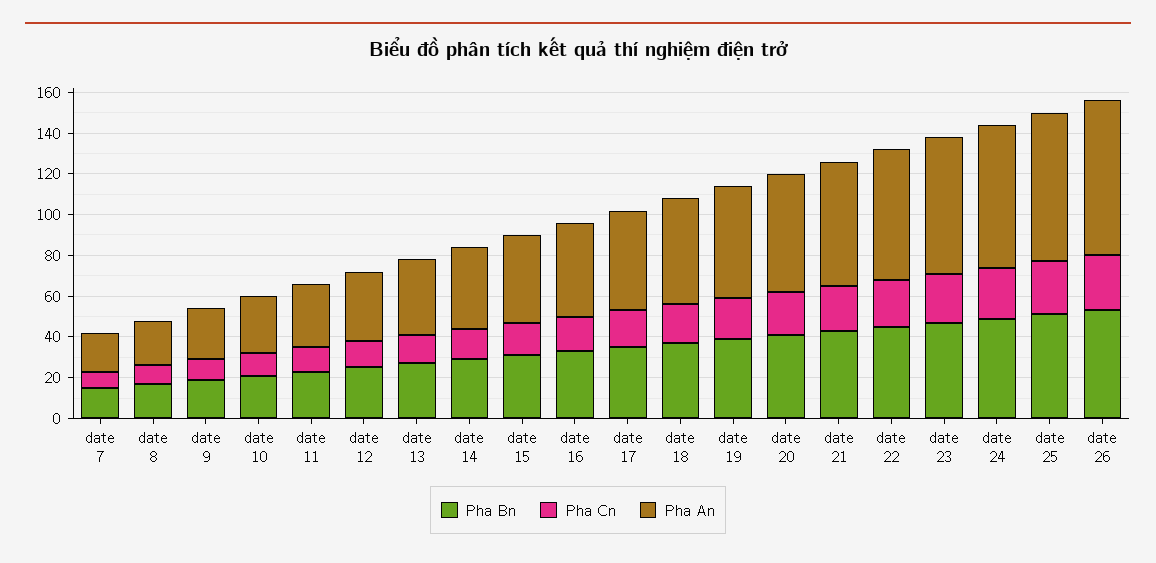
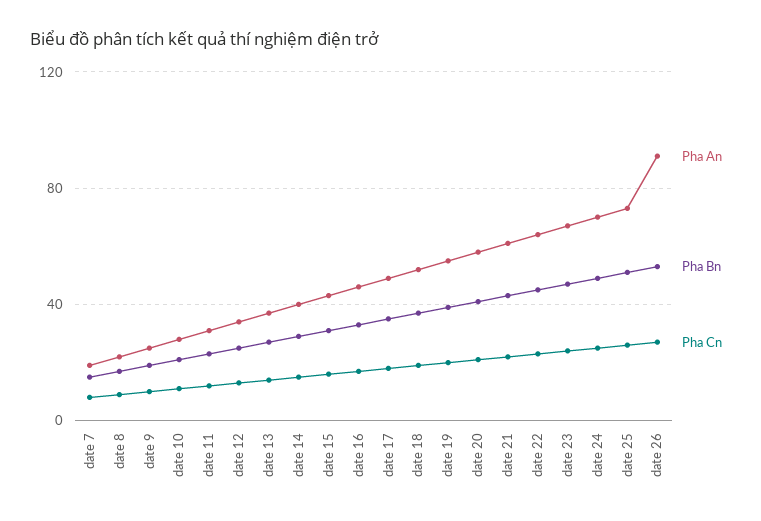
  {
    "Pha Bn": {
      "date 7": 15,
      "date 8": 15,
      "date 9": 20,
      "date 10": 20,
      "date 11": 25,
      "date 12": 25,
      "date 13": 25,
      "date 14": 30,
      "date 15": 30,
      "date 16": 35,
      "date 17": 35,
      "date 18": 35,
      "date 19": 40,
      "date 20": 40,
      "date 21": 45,
      "date 22": 45,
      "date 23": 45,
      "date 24": 50,
      "date 25": 50,
      "date 26": 55
    },
    "Pha Cn": {
      "date 7": 10,
      "date 8": 10,
      "date 9": 10,
      "date 10": 10,
      "date 11": 10,
      "date 12": 15,
      "date 13": 15,
      "date 14": 15,
      "date 15": 15,
      "date 16": 15,
      "date 17": 20,
      "date 18": 20,
      "date 19": 20,
      "date 20": 20,
      "date 21": 20,
      "date 22": 25,
      "date 23": 25,
      "date 24": 25,
      "date 25": 25,
      "date 26": 25
    },
    "Pha An": {
      "date 7": 20,
      "date 8": 20,
      "date 9": 25,
      "date 10": 30,
      "date 11": 30,
      "date 12": 35,
      "date 13": 35,
      "date 14": 40,
      "date 15": 45,
      "date 16": 45,
      "date 17": 50,
      "date 18": 50,
      "date 19": 55,
      "date 20": 60,
      "date 21": 60,
      "date 22": 65,
      "date 23": 65,
      "date 24": 70,
      "date 25": 75,
-     "date 26": 75
+     "date 26": 90
    }
  }

